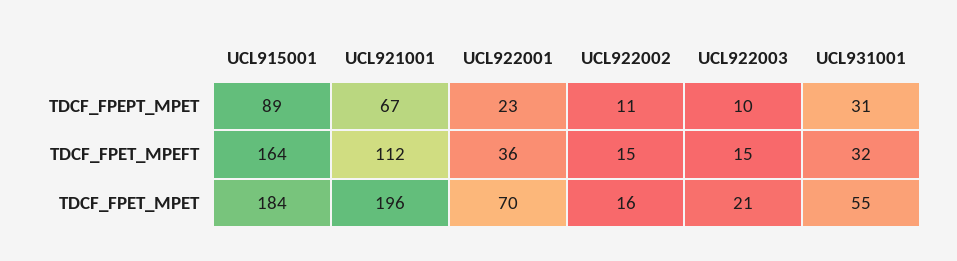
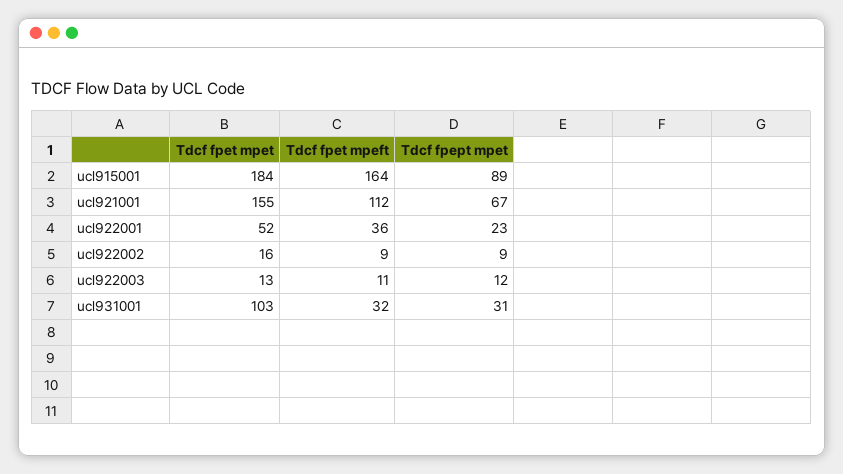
  {
    "UCL915001": {
      "TDCF_FPEPT_MPET": 89,
      "TDCF_FPET_MPEFT": 164,
      "TDCF_FPET_MPET": 184
    },
    "UCL921001": {
      "TDCF_FPEPT_MPET": 67,
      "TDCF_FPET_MPEFT": 112,
-     "TDCF_FPET_MPET": 196
+     "TDCF_FPET_MPET": 155
    },
    "UCL922001": {
      "TDCF_FPEPT_MPET": 23,
      "TDCF_FPET_MPEFT": 36,
-     "TDCF_FPET_MPET": 70
+     "TDCF_FPET_MPET": 52
    },
    "UCL922002": {
-     "TDCF_FPEPT_MPET": 11,
+     "TDCF_FPEPT_MPET": 9,
-     "TDCF_FPET_MPEFT": 15,
+     "TDCF_FPET_MPEFT": 9,
      "TDCF_FPET_MPET": 16
    },
    "UCL922003": {
-     "TDCF_FPEPT_MPET": 10,
+     "TDCF_FPEPT_MPET": 12,
-     "TDCF_FPET_MPEFT": 15,
+     "TDCF_FPET_MPEFT": 11,
-     "TDCF_FPET_MPET": 21
+     "TDCF_FPET_MPET": 13
    },
    "UCL931001": {
      "TDCF_FPEPT_MPET": 31,
      "TDCF_FPET_MPEFT": 32,
-     "TDCF_FPET_MPET": 55
+     "TDCF_FPET_MPET": 103
    }
  }

